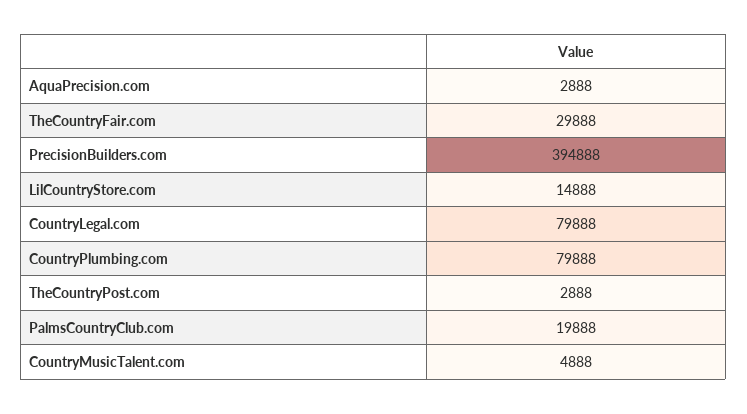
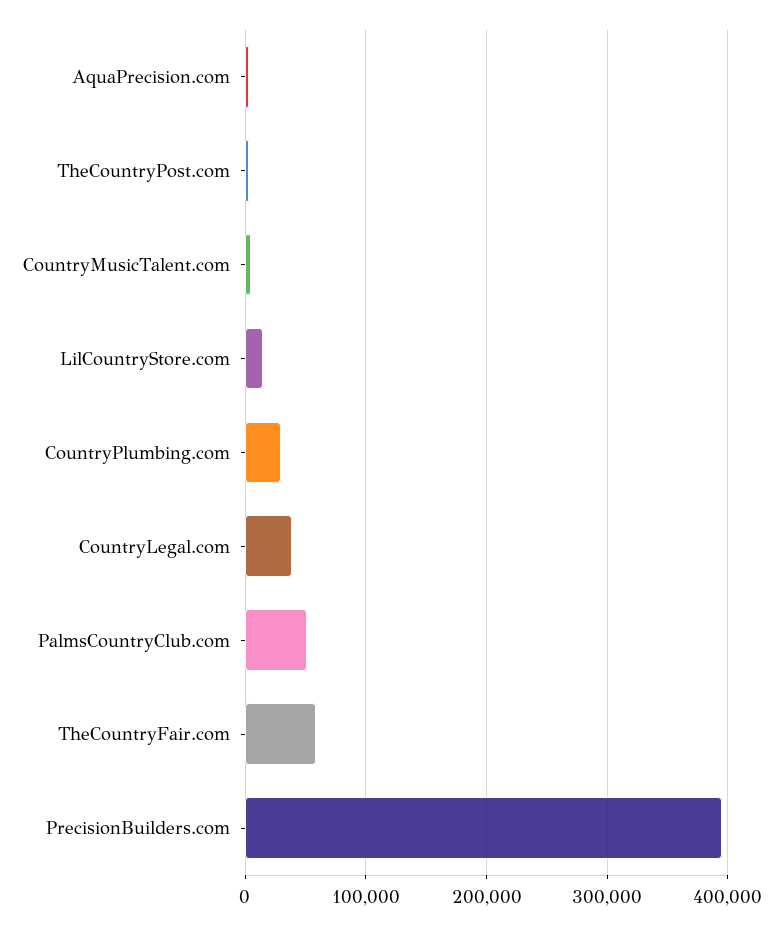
  {
    "AquaPrecision.com": 2888,
-   "TheCountryFair.com": 29888,
+   "TheCountryFair.com": 60000,
    "PrecisionBuilders.com": 394888,
    "LilCountryStore.com": 14888,
-   "CountryLegal.com": 79888,
+   "CountryLegal.com": 40000,
-   "CountryPlumbing.com": 79888,
+   "CountryPlumbing.com": 30000,
    "TheCountryPost.com": 2888,
-   "PalmsCountryClub.com": 19888,
+   "PalmsCountryClub.com": 50000,
    "CountryMusicTalent.com": 4888
  }

